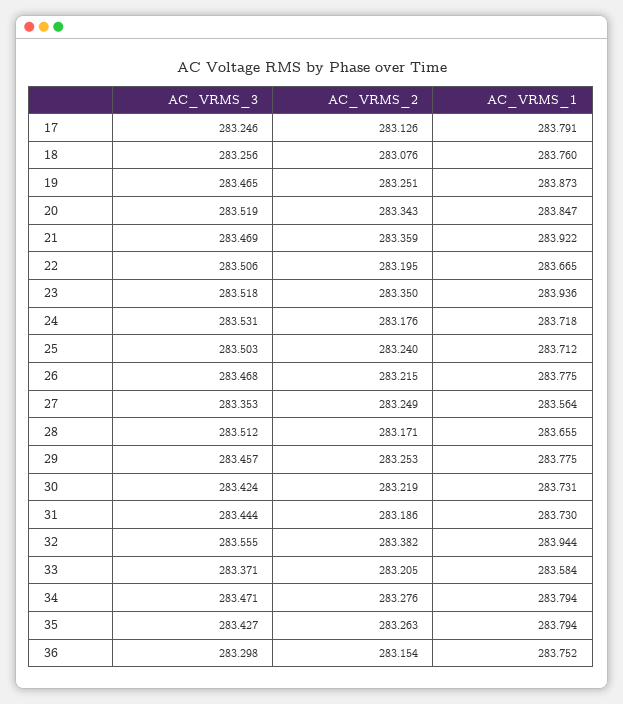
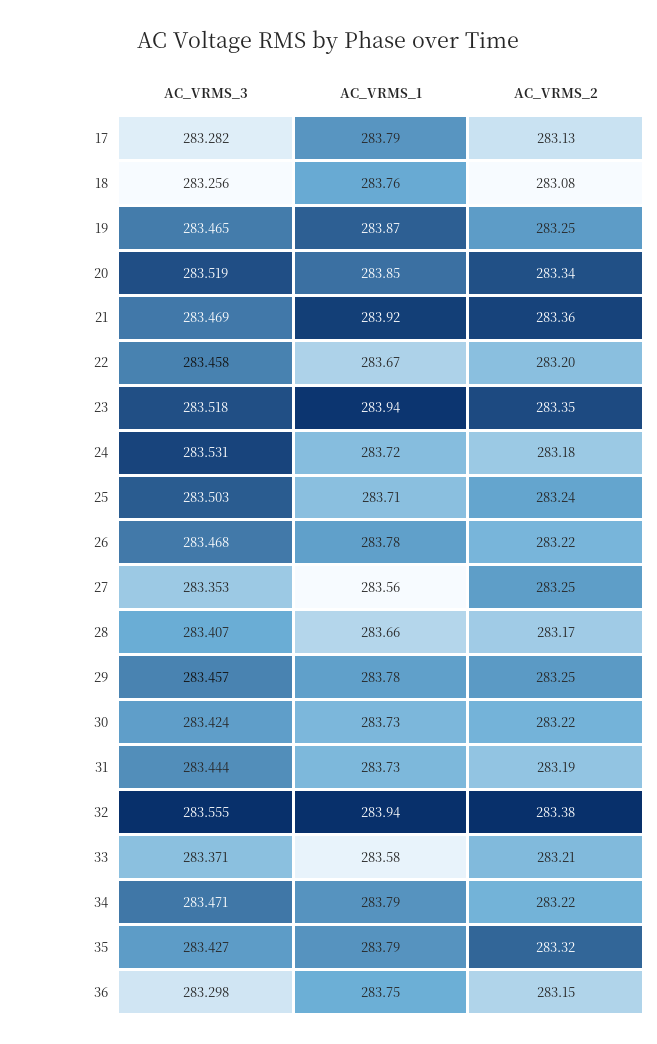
  {
    "AC_VRMS_3": {
-     "17": 283.246,
+     "17": 283.282,
      "18": 283.256,
      "19": 283.465,
      "20": 283.519,
      "21": 283.469,
-     "22": 283.506,
+     "22": 283.458,
      "23": 283.518,
      "24": 283.531,
      "25": 283.503,
      "26": 283.468,
      "27": 283.353,
-     "28": 283.512,
+     "28": 283.407,
      "29": 283.457,
      "30": 283.424,
      "31": 283.444,
      "32": 283.555,
      "33": 283.371,
      "34": 283.471,
      "35": 283.427,
      "36": 283.298
    },
    "AC_VRMS_2": {
      "17": 283.126,
      "18": 283.076,
      "19": 283.251,
      "20": 283.343,
      "21": 283.359,
      "22": 283.195,
      "23": 283.35,
      "24": 283.176,
      "25": 283.24,
      "26": 283.215,
      "27": 283.249,
      "28": 283.171,
      "29": 283.253,
      "30": 283.219,
      "31": 283.186,
      "32": 283.382,
      "33": 283.205,
-     "34": 283.276,
+     "34": 283.22,
-     "35": 283.263,
+     "35": 283.32,
      "36": 283.154
    },
    "AC_VRMS_1": {
      "17": 283.791,
      "18": 283.76,
      "19": 283.873,
      "20": 283.847,
      "21": 283.922,
      "22": 283.665,
      "23": 283.936,
      "24": 283.718,
      "25": 283.712,
      "26": 283.775,
      "27": 283.564,
      "28": 283.655,
      "29": 283.775,
      "30": 283.731,
      "31": 283.73,
      "32": 283.944,
      "33": 283.584,
      "34": 283.794,
      "35": 283.794,
      "36": 283.752
    }
  }

